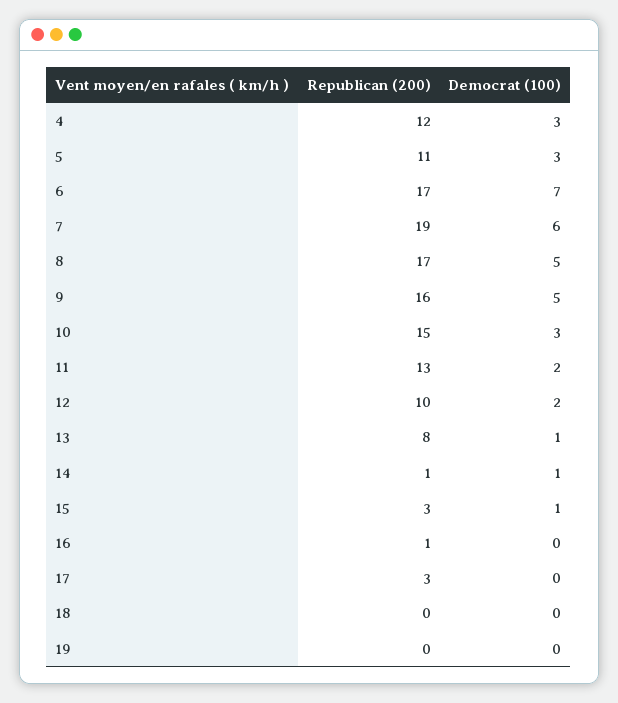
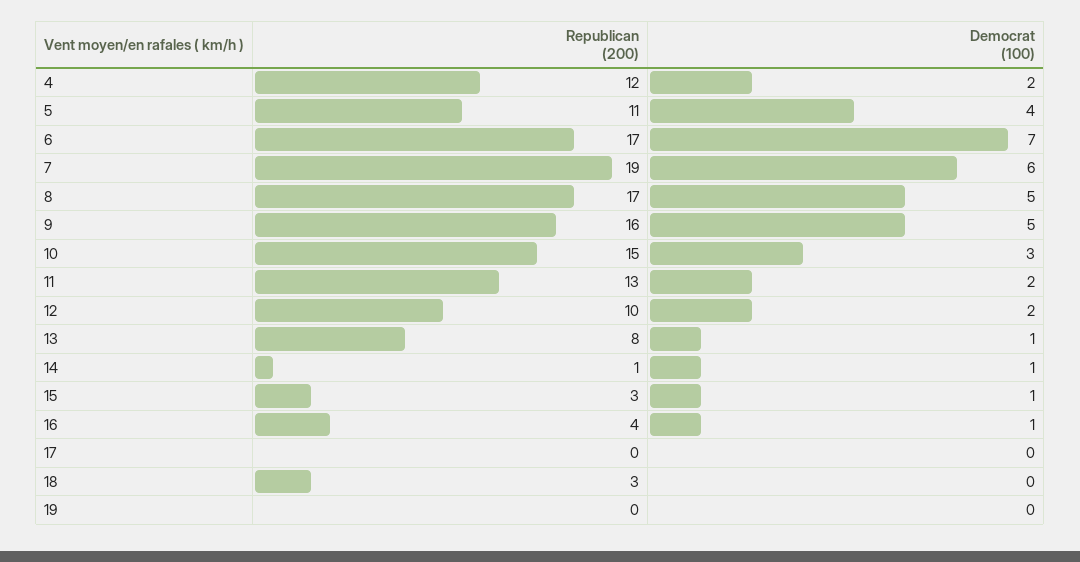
  {
    "Republican (200)": {
      "4": 12,
      "5": 11,
      "6": 17,
      "7": 19,
      "8": 17,
      "9": 16,
      "10": 15,
      "11": 13,
      "12": 10,
      "13": 8,
      "14": 1,
      "15": 3,
-     "16": 1,
+     "16": 4,
-     "17": 3,
+     "17": 0,
-     "18": 0,
+     "18": 3,
      "19": 0
    },
    "Democrat (100)": {
-     "4": 3,
+     "4": 2,
-     "5": 3,
+     "5": 4,
      "6": 7,
      "7": 6,
      "8": 5,
      "9": 5,
      "10": 3,
      "11": 2,
      "12": 2,
      "13": 1,
      "14": 1,
      "15": 1,
-     "16": 0,
+     "16": 1,
      "17": 0,
      "18": 0,
      "19": 0
    }
  }

